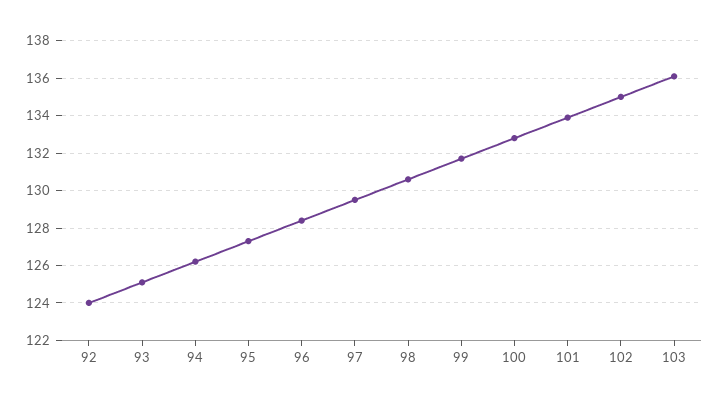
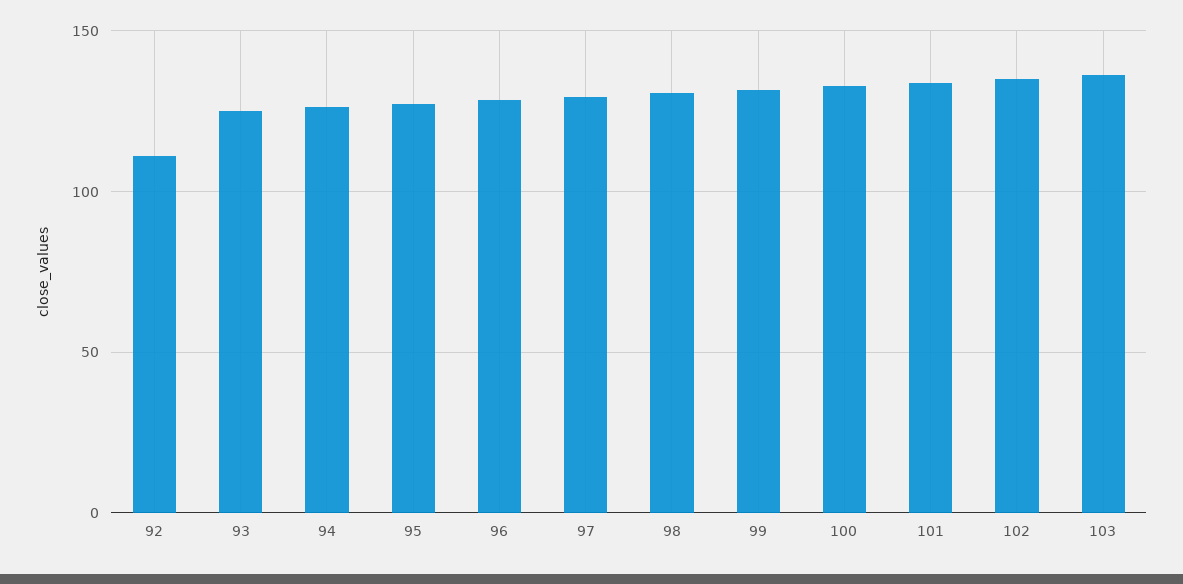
  {
-   "92": 124,
+   "92": 110,
    "93": 125,
    "94": 126,
    "95": 127.5,
    "96": 128.5,
    "97": 129.5,
    "98": 130.5,
    "99": 131.5,
    "100": 133,
    "101": 134,
    "102": 135,
    "103": 136
  }

